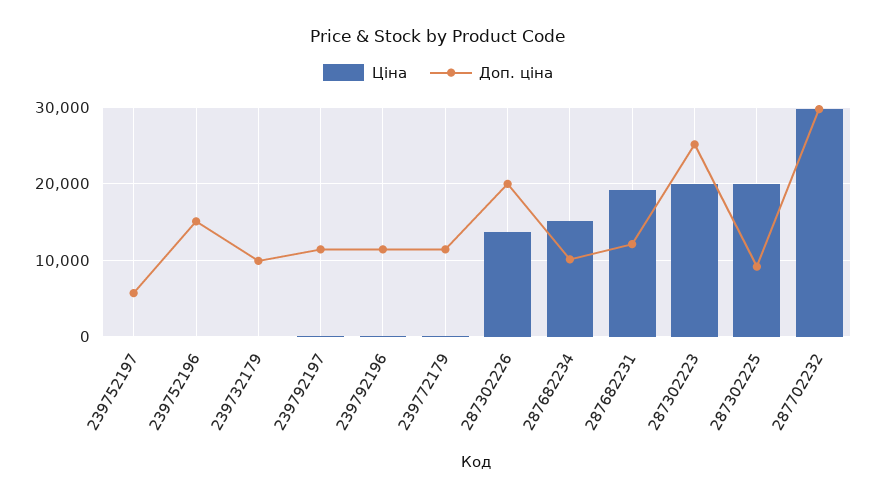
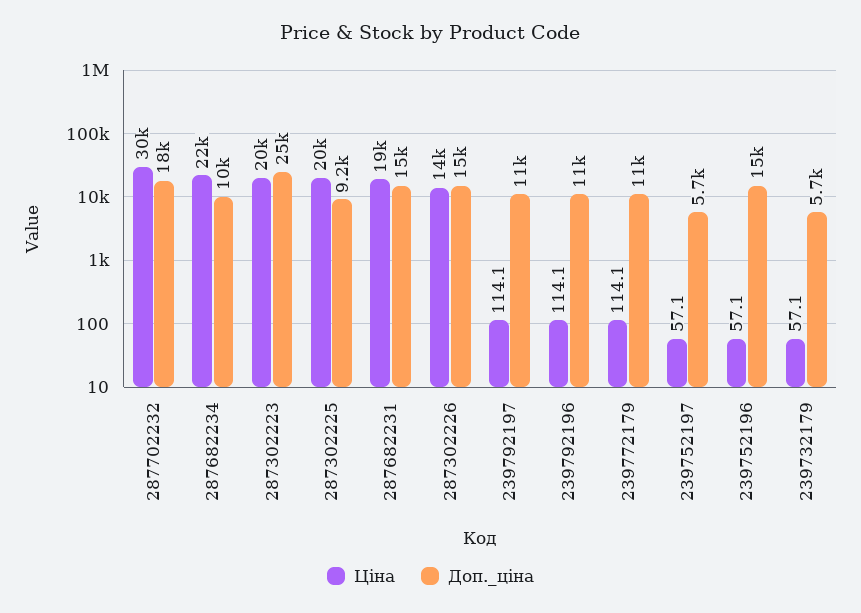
  {
    "Ціна": {
      "239752197": 57.1,
      "239752196": 57.1,
      "239732179": 57.1,
      "239792197": 114.1,
      "239792196": 114.1,
      "239772179": 114.1,
      "287302226": 14000,
-     "287682234": 15000,
+     "287682234": 22000,
      "287682231": 19000,
      "287302223": 20000,
      "287302225": 20000,
      "287702232": 30000
    },
    "Доп. ціна": {
      "239752197": 5700,
      "239752196": 15000,
-     "239732179": 10000,
+     "239732179": 5700,
      "239792197": 11000,
      "239792196": 11000,
      "239772179": 11000,
-     "287302226": 20000,
+     "287302226": 15000,
      "287682234": 10000,
-     "287682231": 12000,
+     "287682231": 15000,
      "287302223": 25000,
      "287302225": 9200,
-     "287702232": 30000
+     "287702232": 18000
    }
  }

